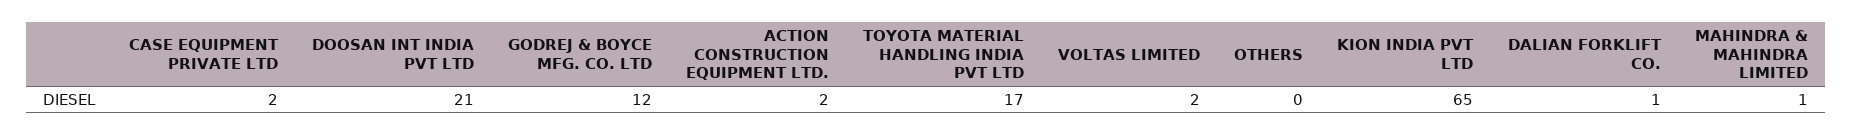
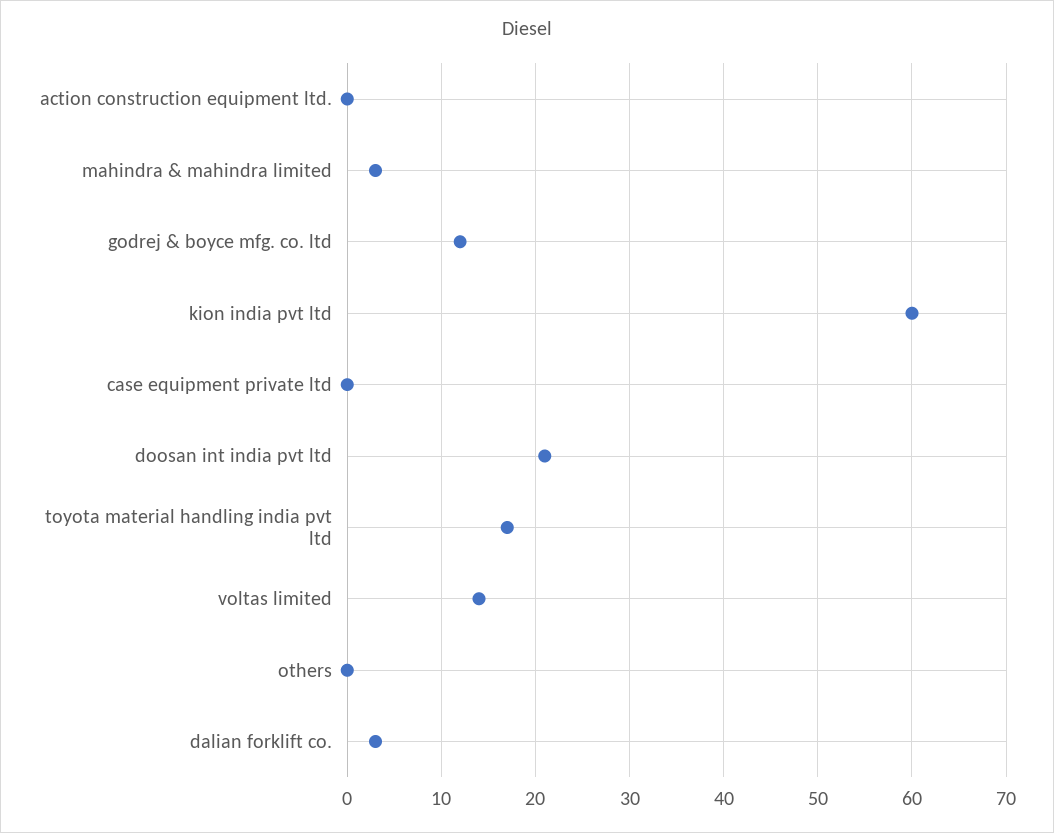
  {
-   "CASE EQUIPMENT PRIVATE LTD": 2,
+   "CASE EQUIPMENT PRIVATE LTD": 0,
    "DOOSAN INT INDIA PVT LTD": 21,
    "GODREJ & BOYCE MFG. CO. LTD": 12,
-   "ACTION CONSTRUCTION EQUIPMENT LTD.": 2,
+   "ACTION CONSTRUCTION EQUIPMENT LTD.": 0,
    "TOYOTA MATERIAL HANDLING INDIA PVT LTD": 17,
-   "VOLTAS LIMITED": 2,
+   "VOLTAS LIMITED": 14,
    "OTHERS": 0,
-   "KION INDIA PVT LTD": 65,
+   "KION INDIA PVT LTD": 60,
-   "DALIAN FORKLIFT CO.": 1,
+   "DALIAN FORKLIFT CO.": 3,
-   "MAHINDRA & MAHINDRA LIMITED": 1
+   "MAHINDRA & MAHINDRA LIMITED": 3
  }

